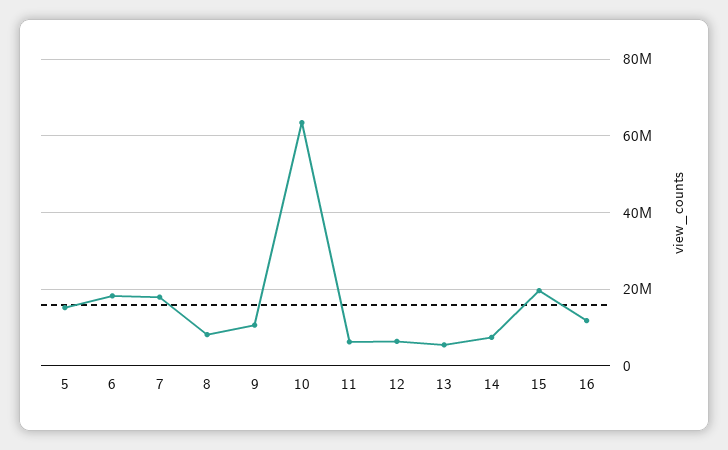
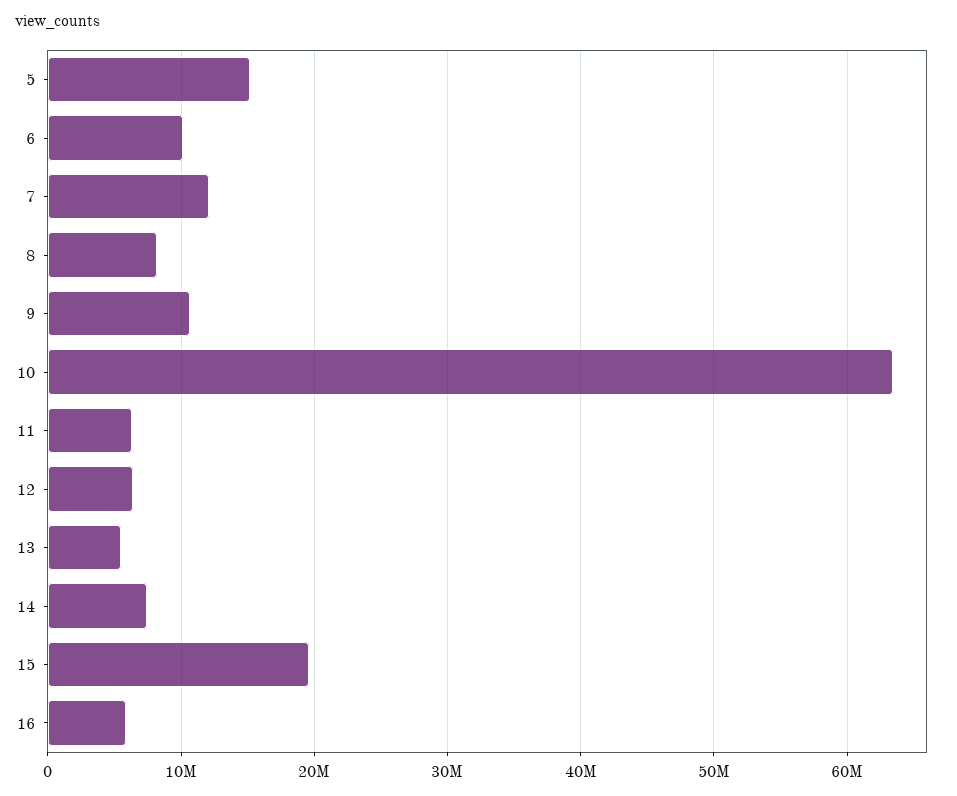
  {
    "5": 15000000,
-   "6": 18000000,
+   "6": 10000000,
-   "7": 18000000,
+   "7": 12000000,
    "8": 8000000,
    "9": 11000000,
    "10": 63000000,
    "11": 6000000,
    "12": 6000000,
    "13": 5000000,
    "14": 7000000,
    "15": 20000000,
-   "16": 12000000
+   "16": 6000000
  }

